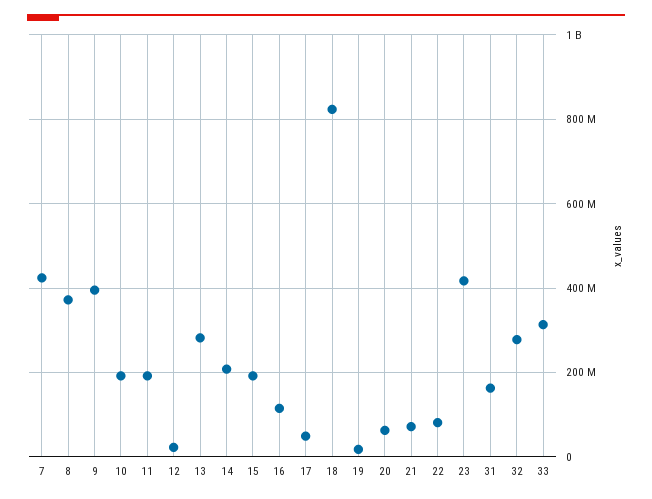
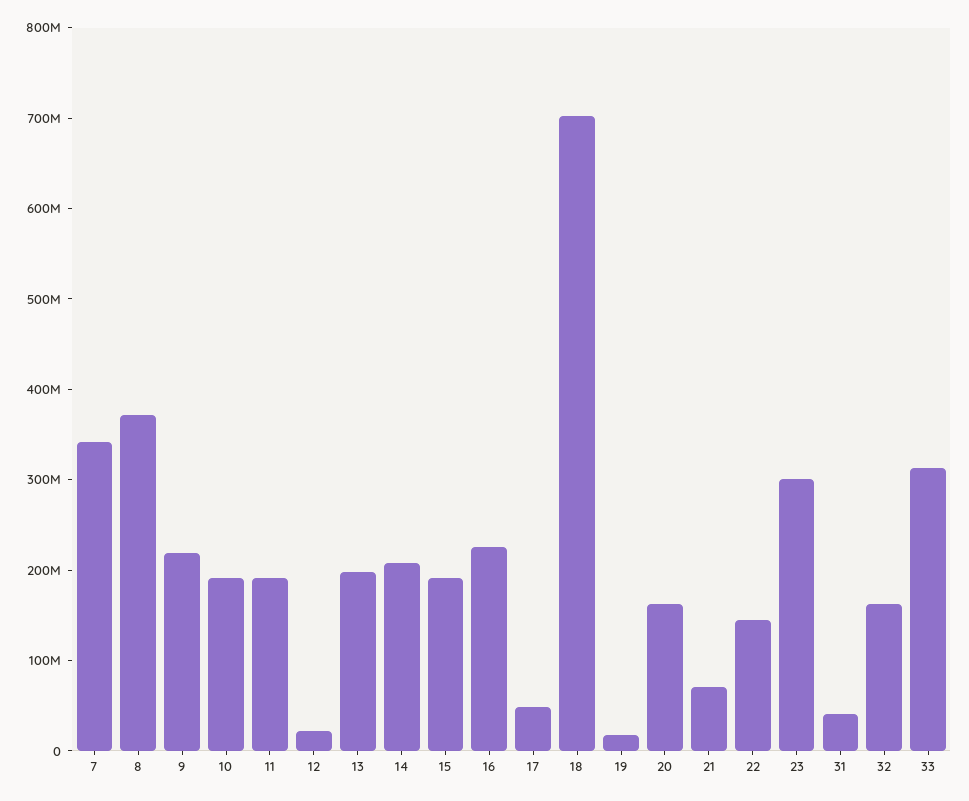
  {
-   "7": 420000000,
+   "7": 340000000,
    "8": 380000000,
-   "9": 400000000,
+   "9": 220000000,
    "10": 200000000,
    "11": 200000000,
    "12": 20000000,
-   "13": 280000000,
+   "13": 200000000,
    "14": 200000000,
    "15": 200000000,
-   "16": 120000000,
+   "16": 220000000,
    "17": 40000000,
-   "18": 820000000,
+   "18": 700000000,
    "19": 20000000,
-   "20": 60000000,
+   "20": 160000000,
    "21": 80000000,
-   "22": 80000000,
+   "22": 140000000,
-   "23": 420000000,
+   "23": 300000000,
-   "31": 160000000,
+   "31": 40000000,
-   "32": 280000000,
+   "32": 160000000,
    "33": 320000000
  }

